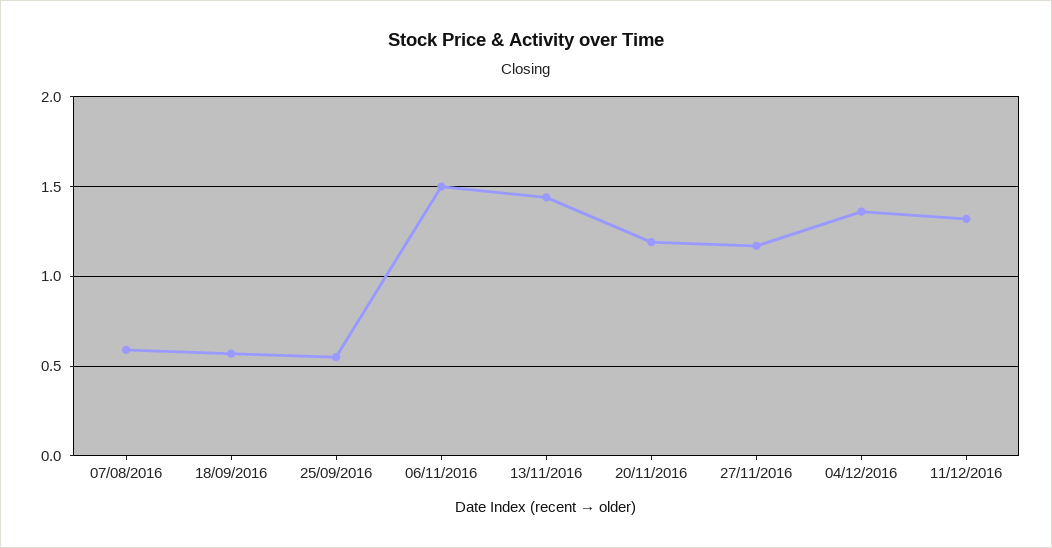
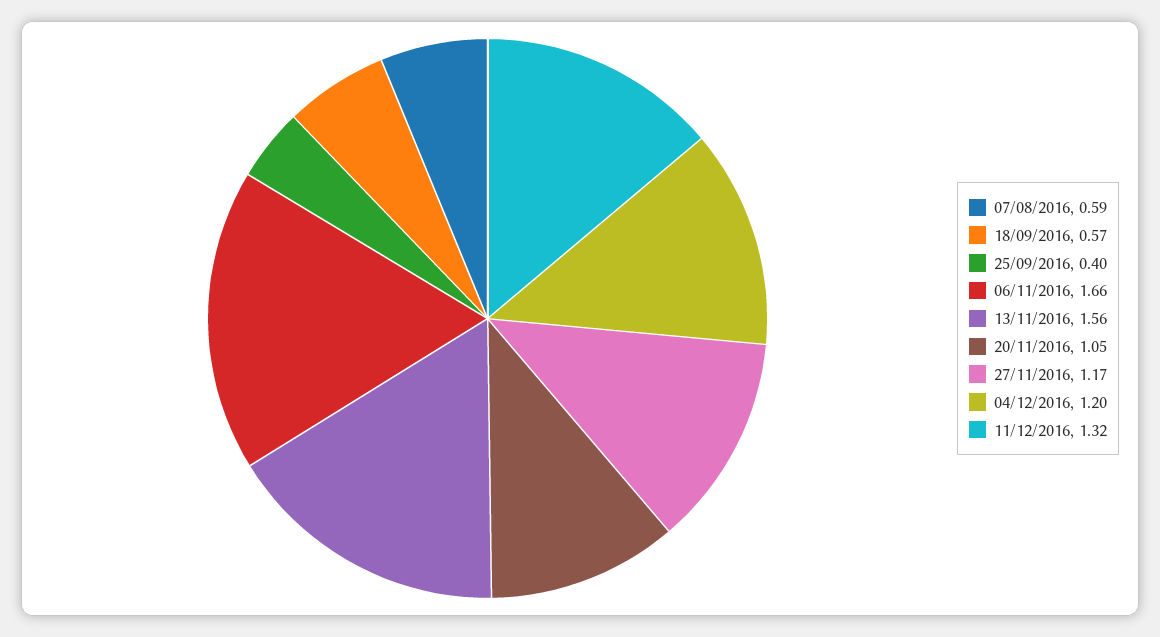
  {
    "07/08/2016": 0.59,
    "18/09/2016": 0.57,
-   "25/09/2016": 0.55,
+   "25/09/2016": 0.4,
-   "06/11/2016": 1.5,
+   "06/11/2016": 1.66,
-   "13/11/2016": 1.45,
+   "13/11/2016": 1.56,
-   "20/11/2016": 1.2,
+   "20/11/2016": 1.05,
    "27/11/2016": 1.17,
-   "04/12/2016": 1.35,
+   "04/12/2016": 1.2,
    "11/12/2016": 1.32
  }

